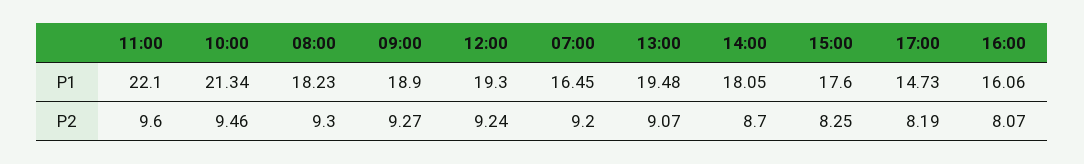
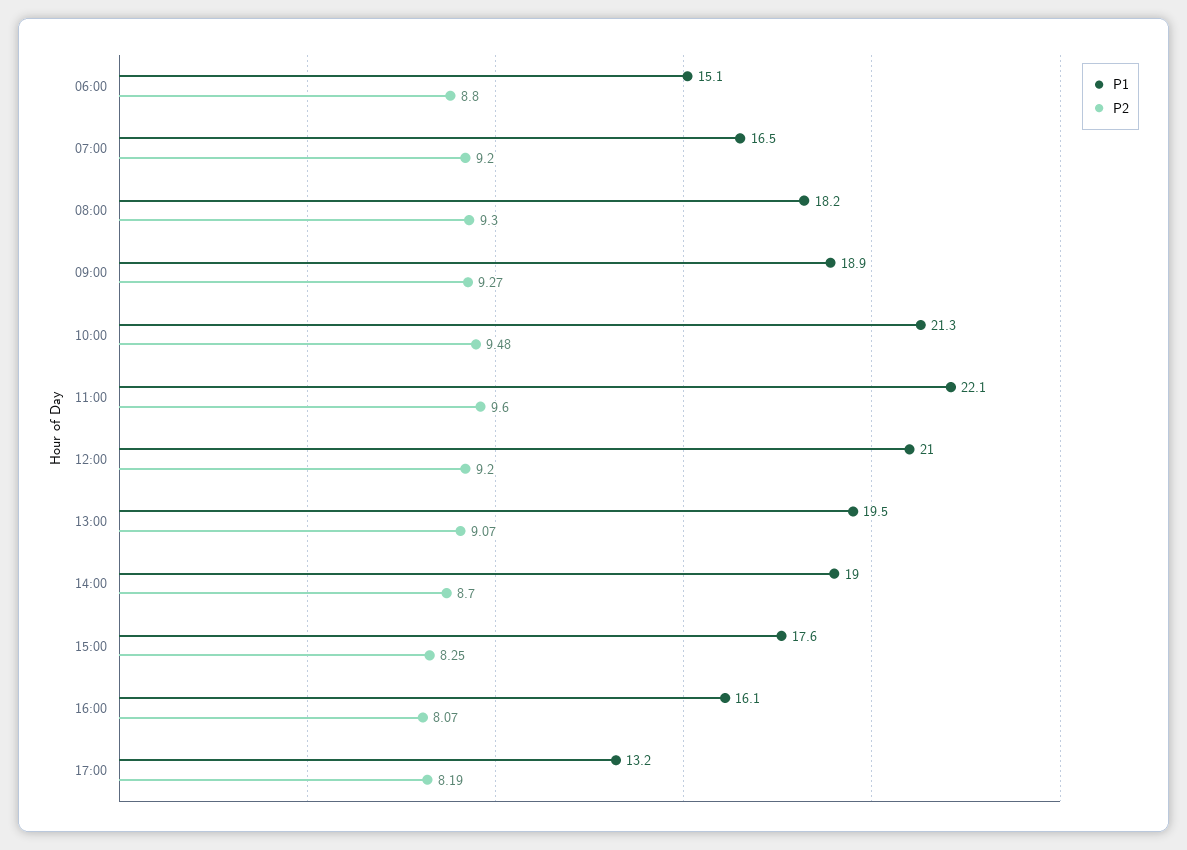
  {
    "P1": {
      "11:00": 22.1,
      "10:00": 21.34,
      "08:00": 18.23,
      "09:00": 18.9,
-     "12:00": 19.3,
+     "12:00": 21,
      "07:00": 16.45,
      "13:00": 19.48,
-     "14:00": 18.05,
+     "14:00": 19,
      "15:00": 17.6,
-     "17:00": 14.73,
+     "17:00": 13.2,
-     "16:00": 16.06
+     "16:00": 16.06,
+     "06:00": 15.1
    },
    "P2": {
      "11:00": 9.6,
-     "10:00": 9.46,
+     "10:00": 9.48,
      "08:00": 9.3,
      "09:00": 9.27,
-     "12:00": 9.24,
+     "12:00": 9.2,
      "07:00": 9.2,
      "13:00": 9.07,
      "14:00": 8.7,
      "15:00": 8.25,
      "17:00": 8.19,
-     "16:00": 8.07
+     "16:00": 8.07,
+     "06:00": 8.8
    }
  }

